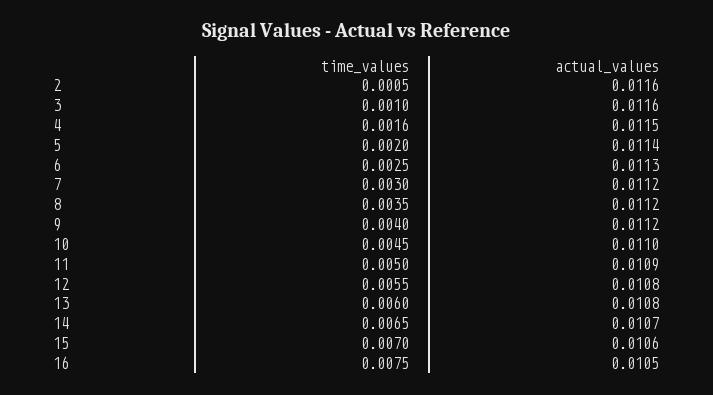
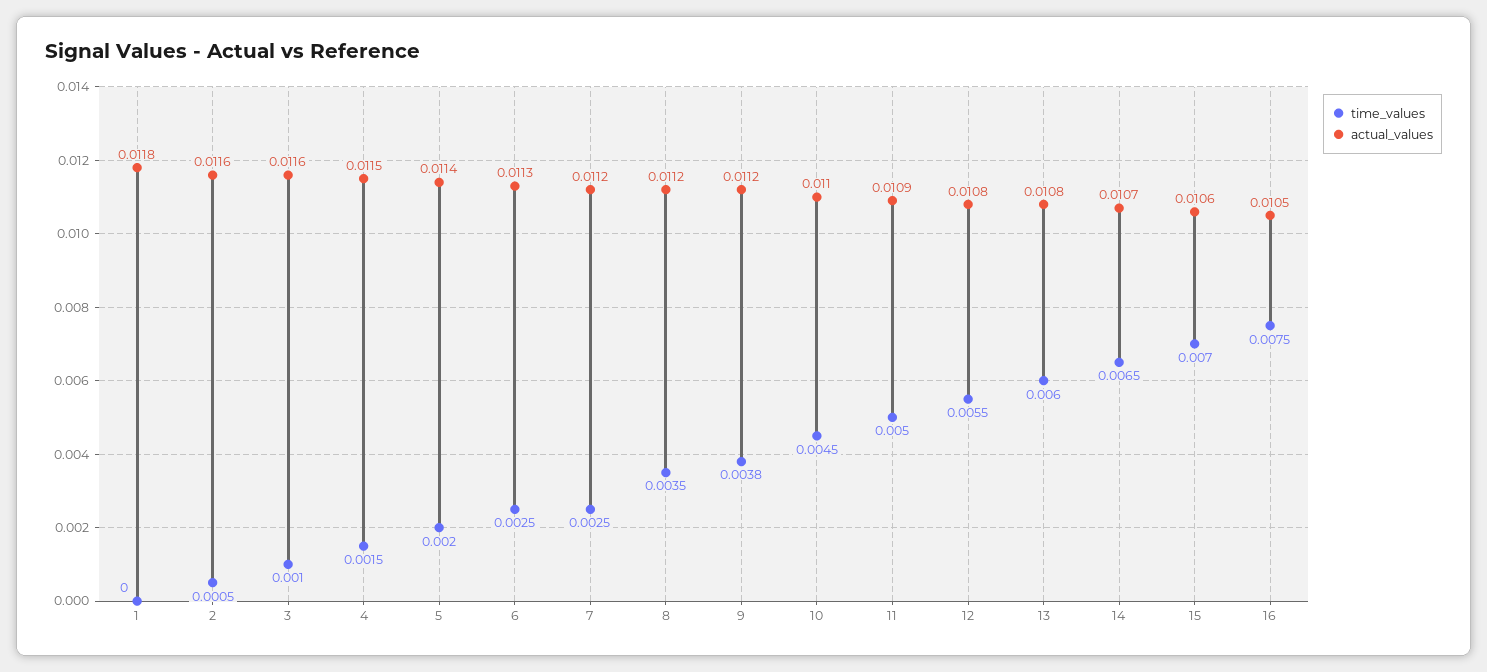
  {
    "time_values": {
      "2": 0.0005,
      "3": 0.001,
-     "4": 0.0016,
+     "4": 0.0015,
      "5": 0.002,
      "6": 0.0025,
-     "7": 0.003,
+     "7": 0.0025,
      "8": 0.0035,
-     "9": 0.004,
+     "9": 0.0038,
      "10": 0.0045,
      "11": 0.005,
      "12": 0.0055,
      "13": 0.006,
      "14": 0.0065,
      "15": 0.007,
-     "16": 0.0075
+     "16": 0.0075,
+     "1": 0
    },
    "actual_values": {
      "2": 0.0116,
      "3": 0.0116,
      "4": 0.0115,
      "5": 0.0114,
      "6": 0.0113,
      "7": 0.0112,
      "8": 0.0112,
      "9": 0.0112,
      "10": 0.011,
      "11": 0.0109,
      "12": 0.0108,
      "13": 0.0108,
      "14": 0.0107,
      "15": 0.0106,
-     "16": 0.0105
+     "16": 0.0105,
+     "1": 0.0118
    }
  }

